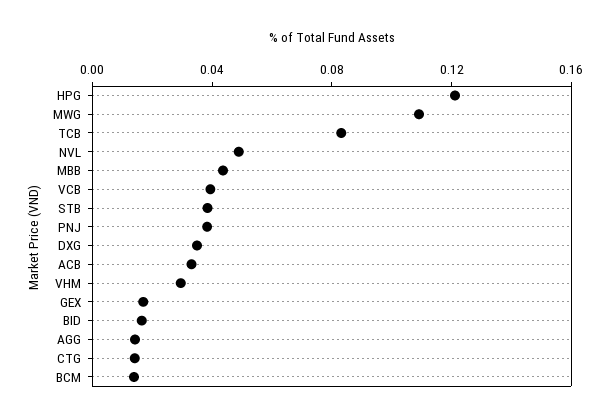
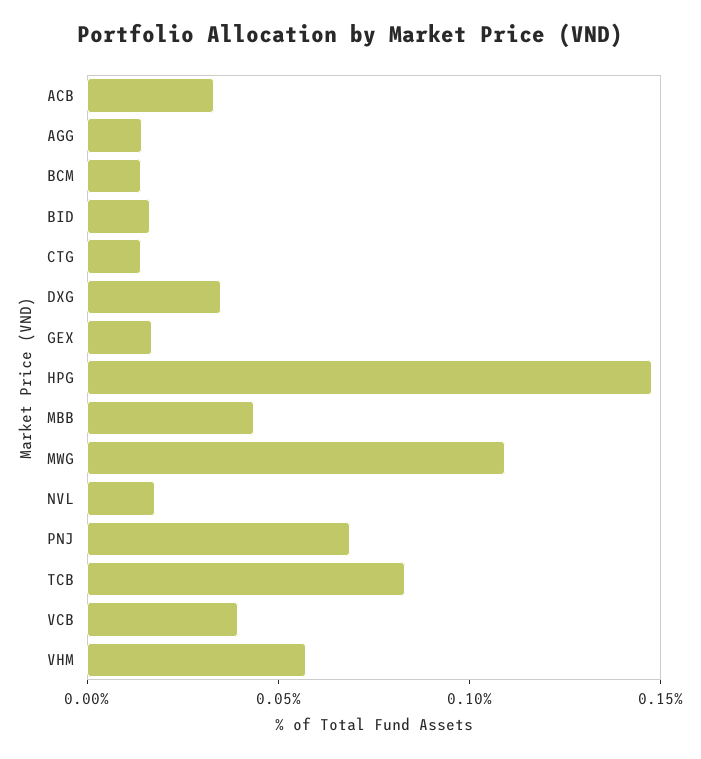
  {
-   "HPG": 0.12,
+   "HPG": 0.15,
    "MWG": 0.11,
    "TCB": 0.08,
-   "NVL": 0.05,
+   "NVL": 0.02,
    "MBB": 0.04,
    "VCB": 0.04,
-   "STB": 0.04,
-   "PNJ": 0.04,
+   "PNJ": 0.07,
    "DXG": 0.03,
    "ACB": 0.03,
-   "VHM": 0.03,
+   "VHM": 0.06,
    "GEX": 0.02,
    "BID": 0.02,
    "AGG": 0.01,
    "CTG": 0.01,
    "BCM": 0.01
  }

